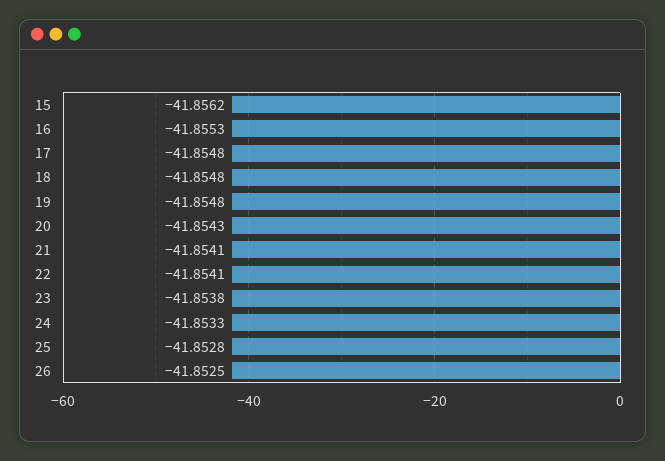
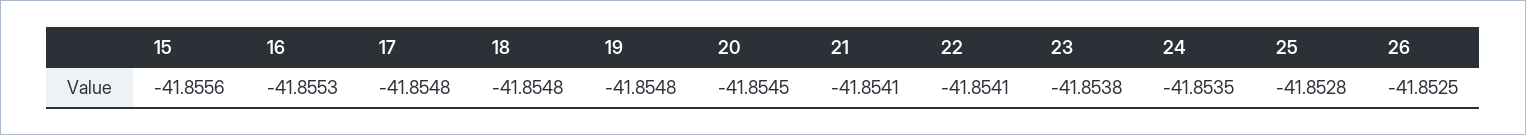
  {
-   "15": -41.8562,
+   "15": -41.8556,
    "16": -41.8553,
    "17": -41.8548,
    "18": -41.8548,
    "19": -41.8548,
-   "20": -41.8543,
+   "20": -41.8545,
    "21": -41.8541,
    "22": -41.8541,
    "23": -41.8538,
-   "24": -41.8533,
+   "24": -41.8535,
    "25": -41.8528,
    "26": -41.8525
  }

